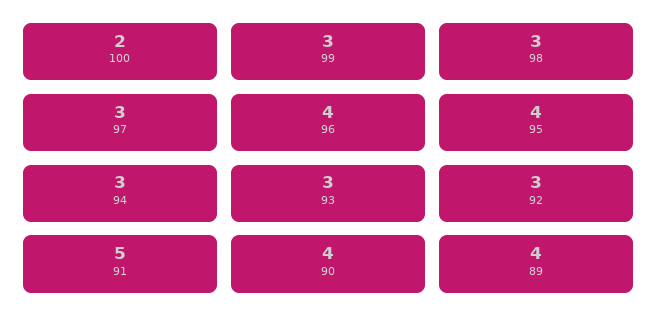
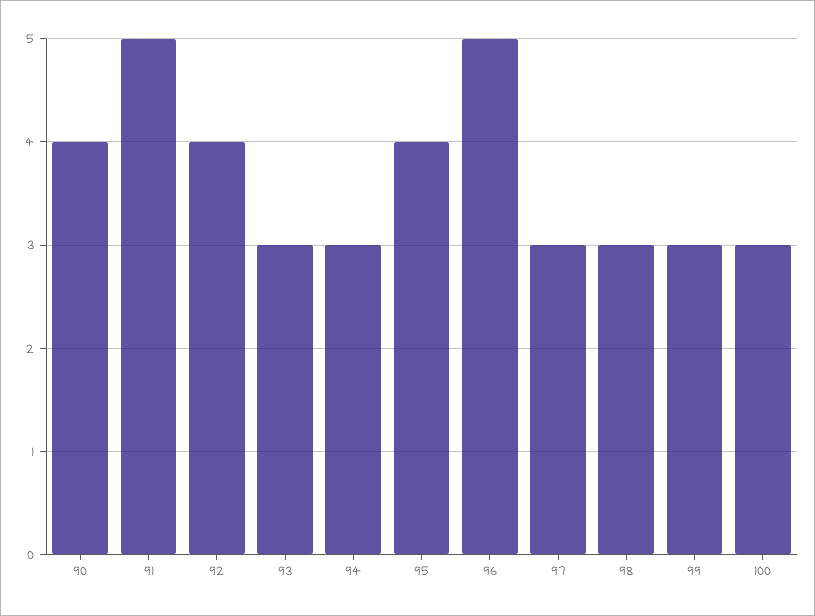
  {
-   "100": 2,
+   "100": 3,
    "99": 3,
    "98": 3,
    "97": 3,
-   "96": 4,
+   "96": 5,
    "95": 4,
    "94": 3,
    "93": 3,
-   "92": 3,
+   "92": 4,
    "91": 5,
-   "90": 4,
+   "90": 4
-   "89": 4
  }

